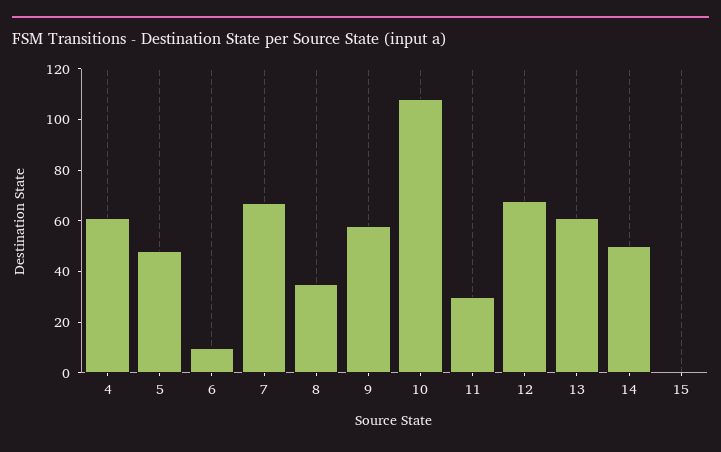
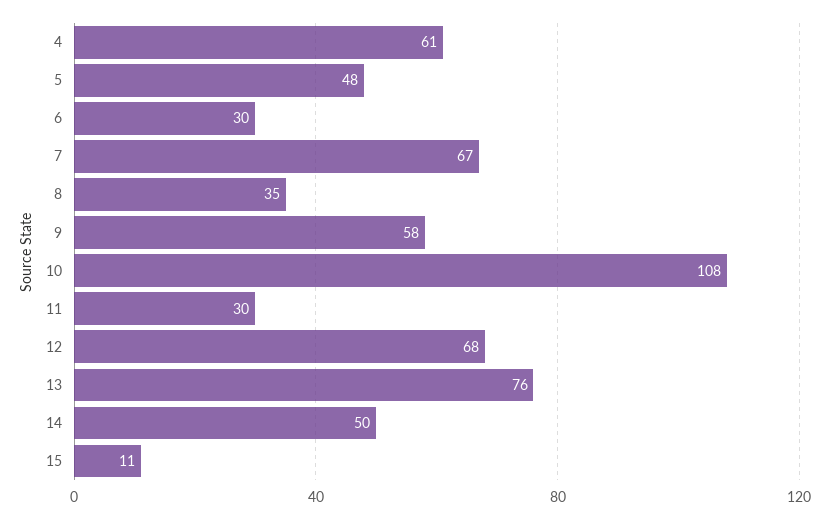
  {
    "4": 61,
    "5": 48,
-   "6": 10,
+   "6": 30,
    "7": 67,
    "8": 35,
    "9": 58,
    "10": 108,
    "11": 30,
    "12": 68,
-   "13": 60,
+   "13": 76,
    "14": 50,
-   "15": 0
+   "15": 11
  }

